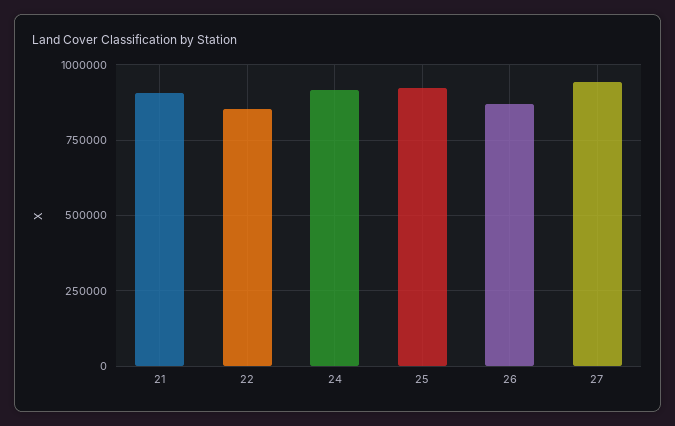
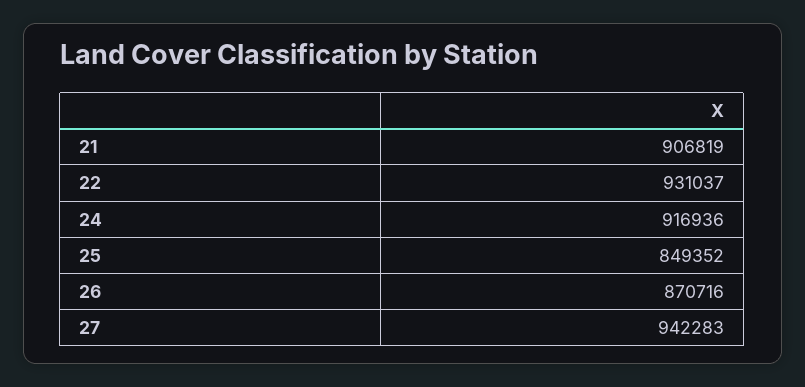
  {
    "21": 906819,
-   "22": 850000,
+   "22": 931037,
    "24": 916936,
-   "25": 925000,
+   "25": 849352,
    "26": 870716,
    "27": 942283
  }

